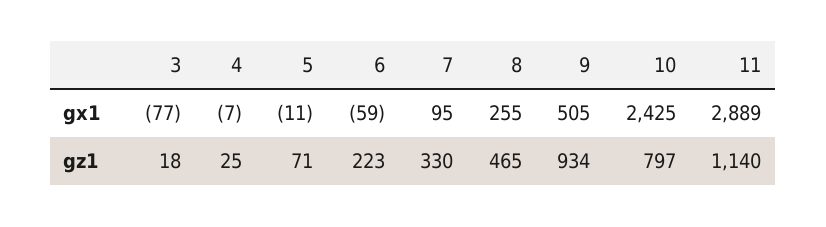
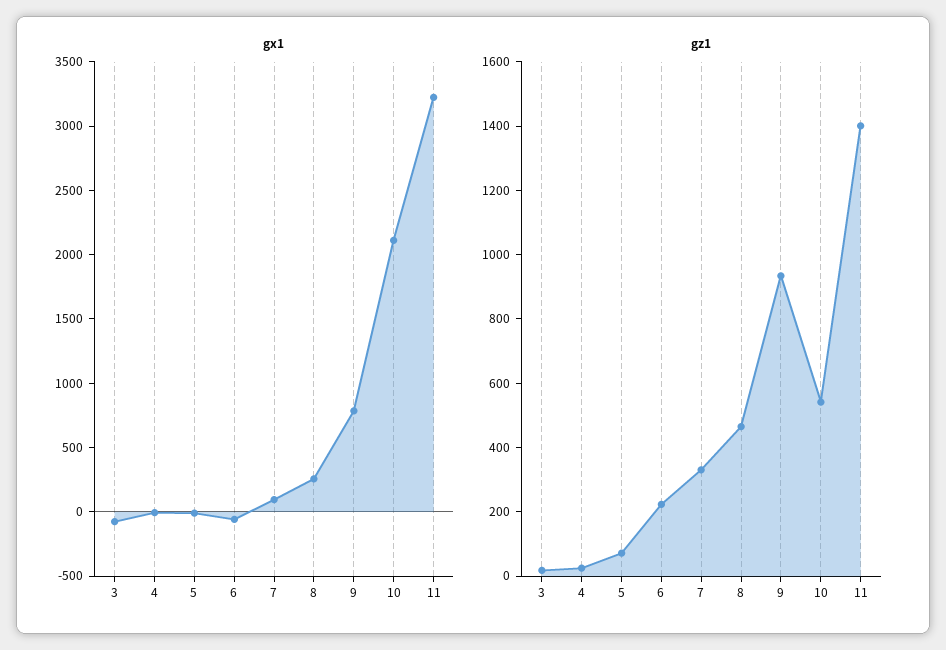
  {
    "gx1": {
      "3": -77,
      "4": -7,
      "5": -11,
      "6": -59,
      "7": 95,
      "8": 255,
-     "9": 505,
+     "9": 800,
-     "10": 2425,
+     "10": 2100,
-     "11": 2889
+     "11": 3200
    },
    "gz1": {
      "3": 18,
      "4": 25,
      "5": 71,
      "6": 223,
      "7": 330,
      "8": 465,
      "9": 934,
-     "10": 797,
+     "10": 550,
-     "11": 1140
+     "11": 1400
    }
  }

